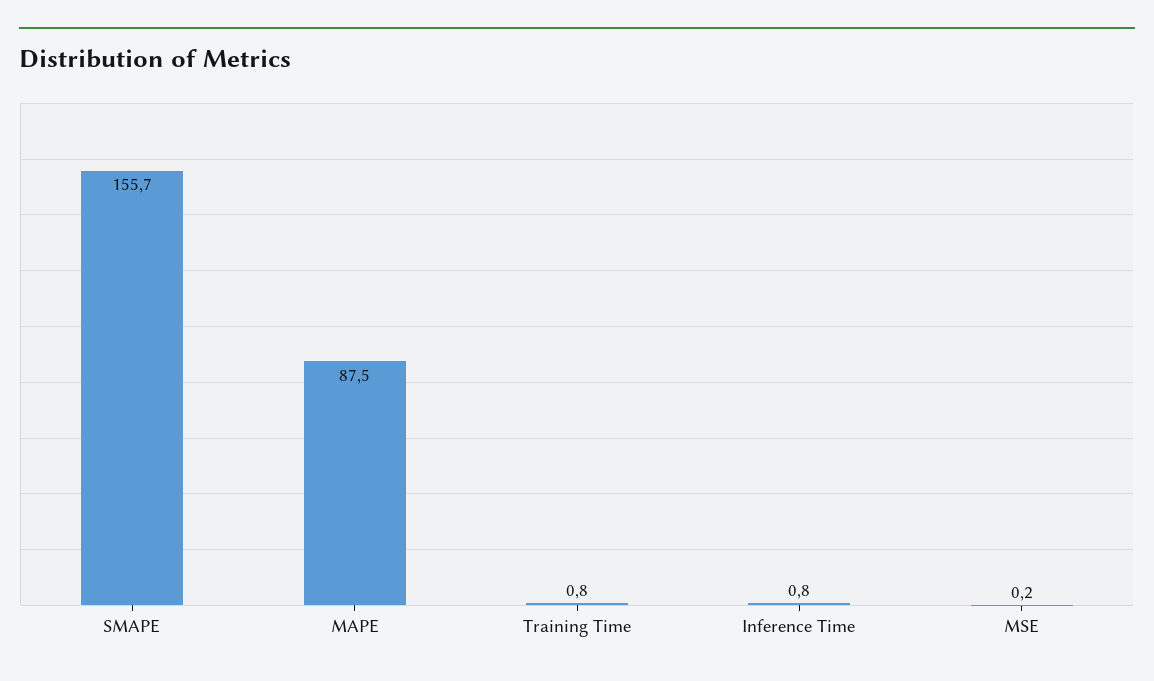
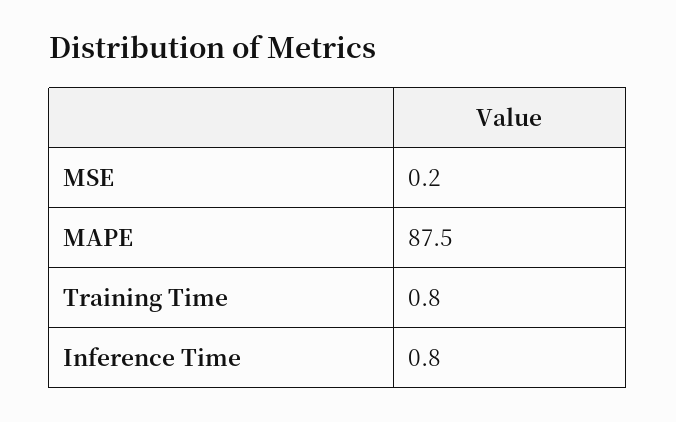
  {
-   "SMAPE": 155.7,
    "MAPE": 87.5,
    "Training Time": 0.8,
    "Inference Time": 0.8,
    "MSE": 0.2
  }

